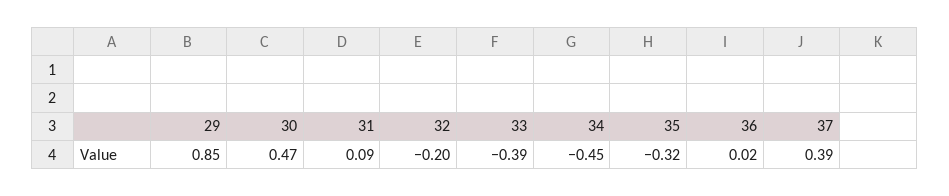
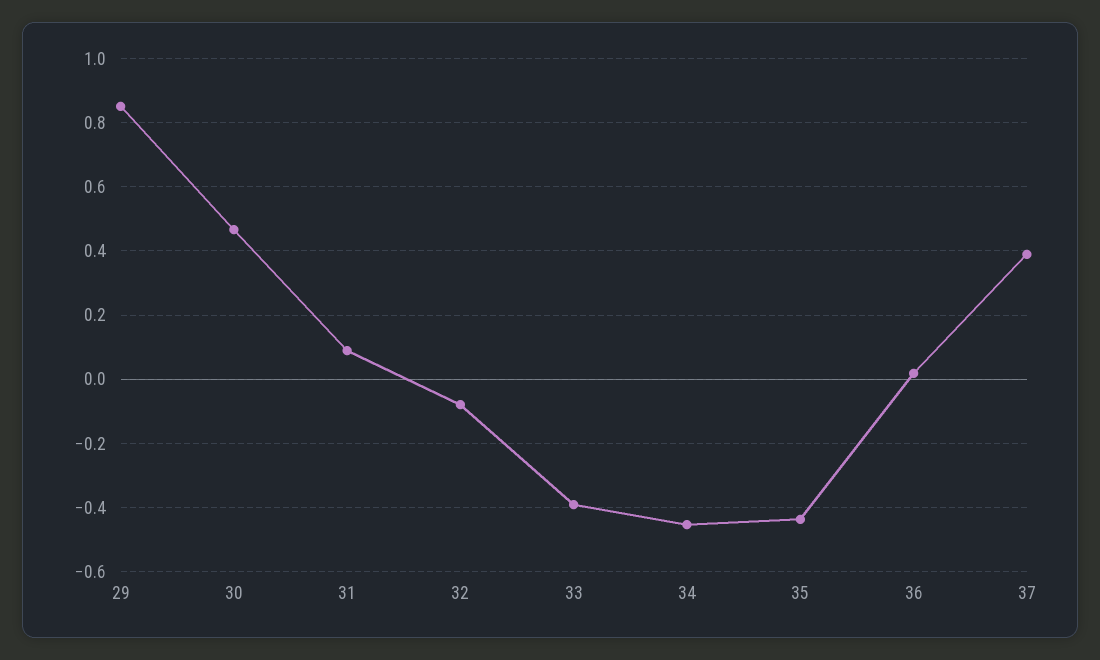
  {
    "29": 0.85,
    "30": 0.47,
    "31": 0.09,
-   "32": -0.2,
+   "32": -0.08,
    "33": -0.39,
    "34": -0.45,
-   "35": -0.32,
+   "35": -0.44,
    "36": 0.02,
    "37": 0.39
  }

